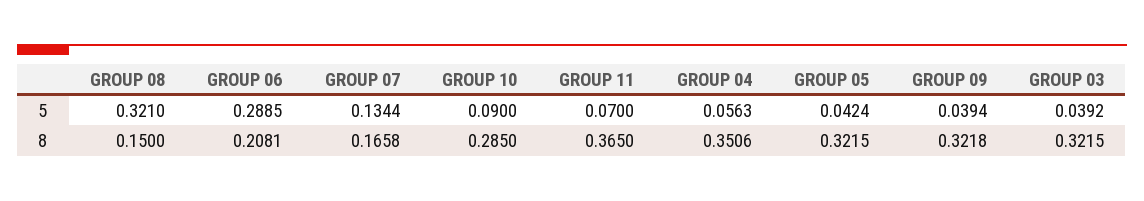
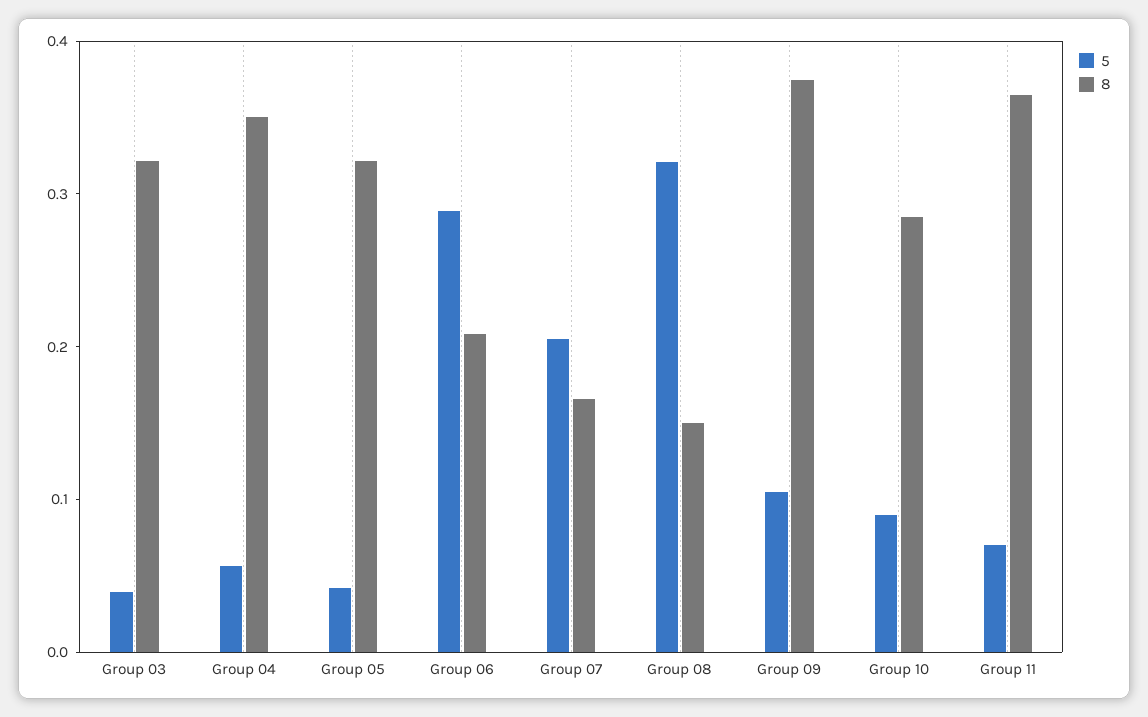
  {
    "5": {
      "GROUP 08": 0.321,
      "GROUP 06": 0.2885,
-     "GROUP 07": 0.1344,
+     "GROUP 07": 0.2,
      "GROUP 10": 0.09,
      "GROUP 11": 0.07,
      "GROUP 04": 0.0563,
      "GROUP 05": 0.0424,
-     "GROUP 09": 0.0394,
+     "GROUP 09": 0.1,
      "GROUP 03": 0.0392
    },
    "8": {
      "GROUP 08": 0.15,
      "GROUP 06": 0.2081,
      "GROUP 07": 0.1658,
      "GROUP 10": 0.285,
      "GROUP 11": 0.365,
      "GROUP 04": 0.3506,
      "GROUP 05": 0.3215,
-     "GROUP 09": 0.3218,
+     "GROUP 09": 0.38,
      "GROUP 03": 0.3215
    }
  }

